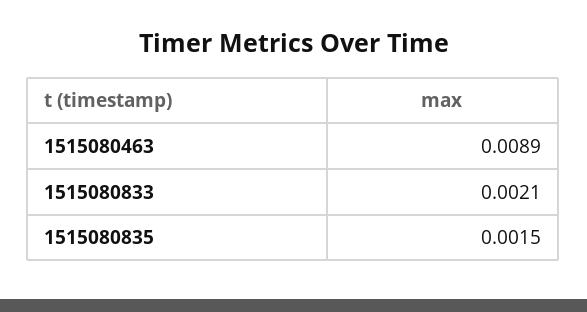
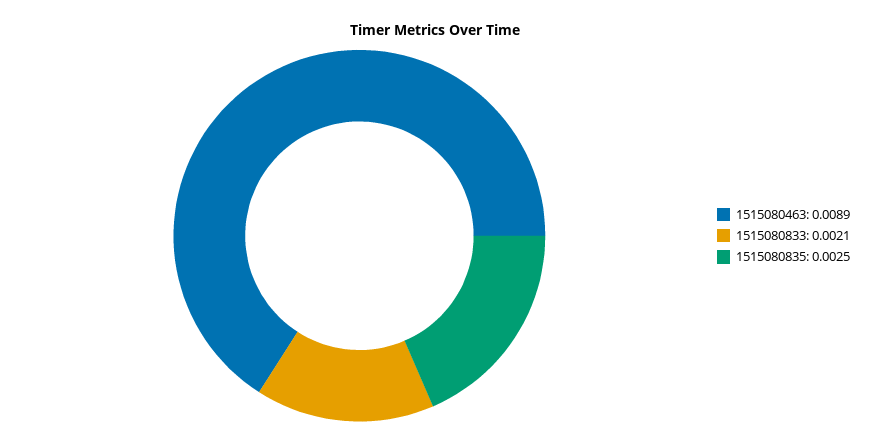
  {
    "1515080463": 0.0089,
    "1515080833": 0.0021,
-   "1515080835": 0.0015
+   "1515080835": 0.0025
  }

